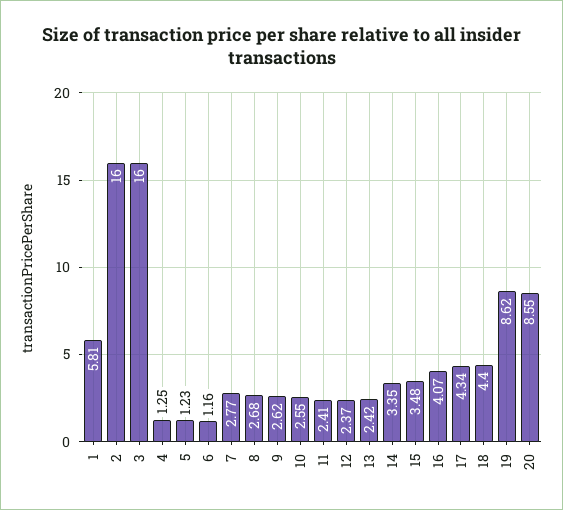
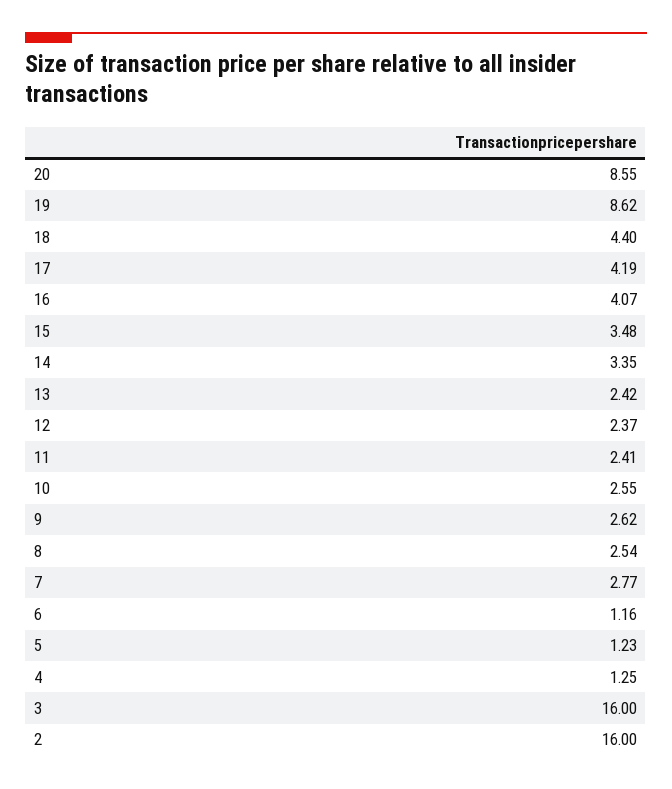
  {
-   "1": 5.81,
    "2": 16,
    "3": 16,
    "4": 1.25,
    "5": 1.23,
    "6": 1.16,
    "7": 2.77,
-   "8": 2.68,
+   "8": 2.54,
    "9": 2.62,
    "10": 2.55,
    "11": 2.41,
    "12": 2.37,
    "13": 2.42,
    "14": 3.35,
    "15": 3.48,
    "16": 4.07,
-   "17": 4.34,
+   "17": 4.19,
    "18": 4.4,
    "19": 8.62,
    "20": 8.55
  }

